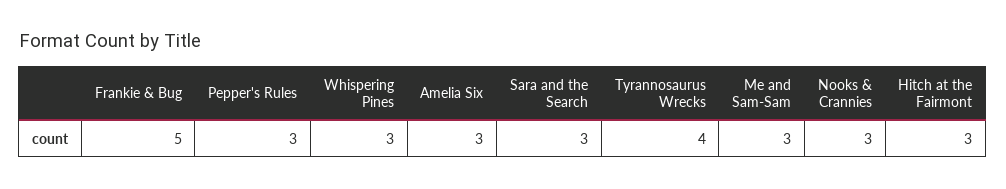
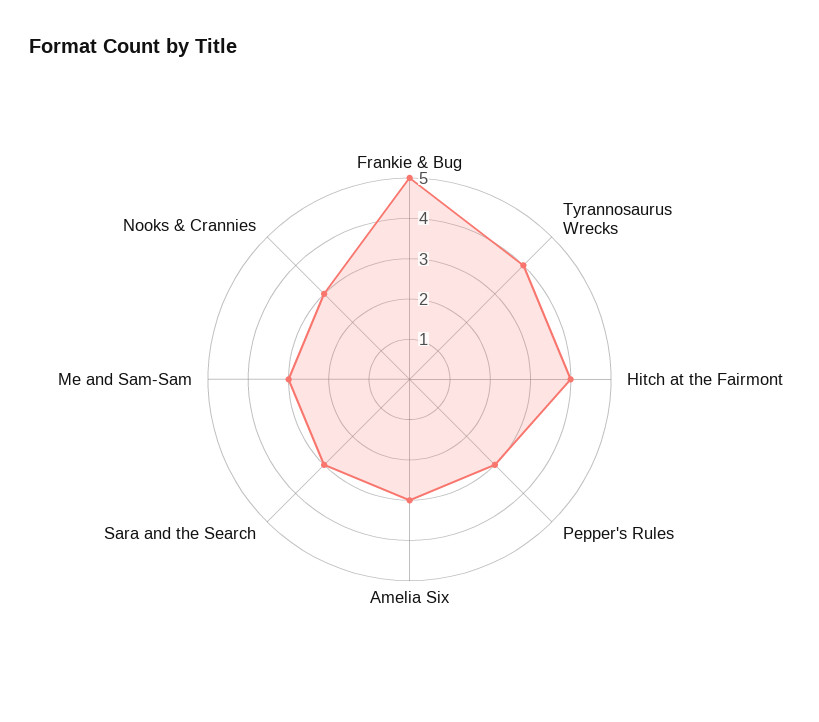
  {
    "Frankie & Bug": 5,
    "Pepper's Rules": 3,
-   "Whispering Pines": 3,
    "Amelia Six": 3,
    "Sara and the Search": 3,
    "Tyrannosaurus Wrecks": 4,
    "Me and Sam-Sam": 3,
    "Nooks & Crannies": 3,
-   "Hitch at the Fairmont": 3
+   "Hitch at the Fairmont": 4
  }

